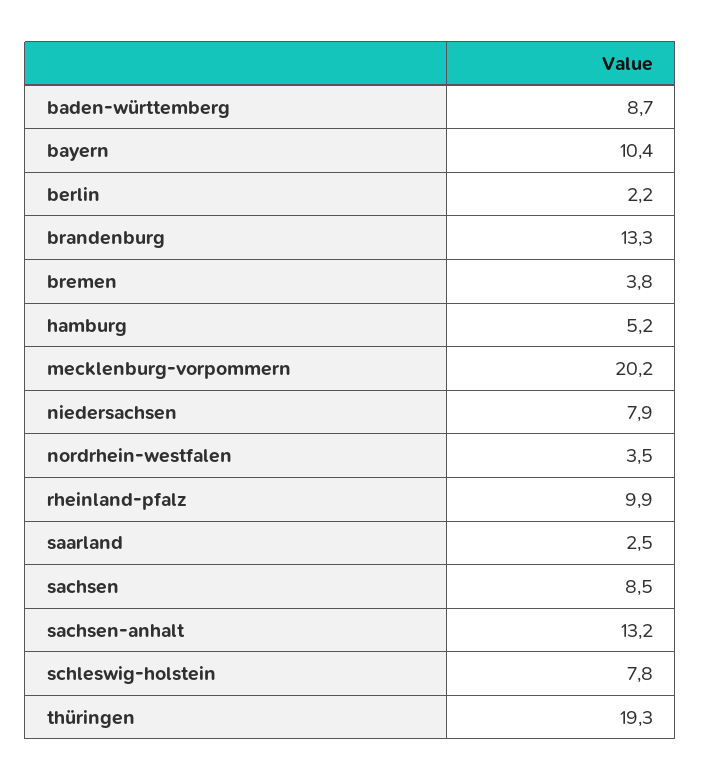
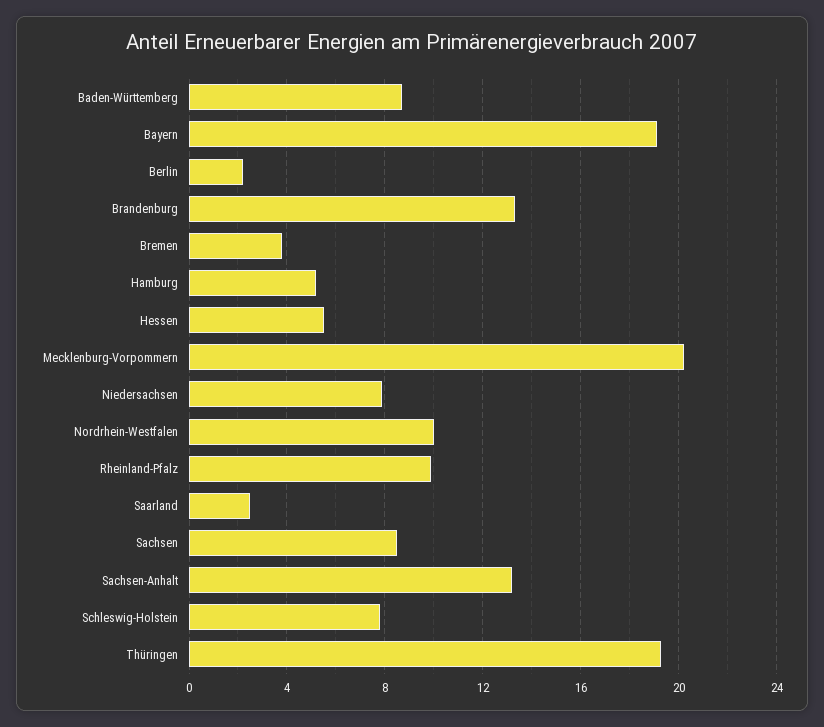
  {
    "baden-württemberg": 8.7,
-   "bayern": 10.4,
+   "bayern": 19,
    "berlin": 2.2,
    "brandenburg": 13.3,
    "bremen": 3.8,
    "hamburg": 5.2,
    "mecklenburg-vorpommern": 20.2,
    "niedersachsen": 7.9,
-   "nordrhein-westfalen": 3.5,
+   "nordrhein-westfalen": 10,
    "rheinland-pfalz": 9.9,
    "saarland": 2.5,
    "sachsen": 8.5,
    "sachsen-anhalt": 13.2,
    "schleswig-holstein": 7.8,
-   "thüringen": 19.3
+   "thüringen": 19.3,
+   "Hessen": 5.5
  }

